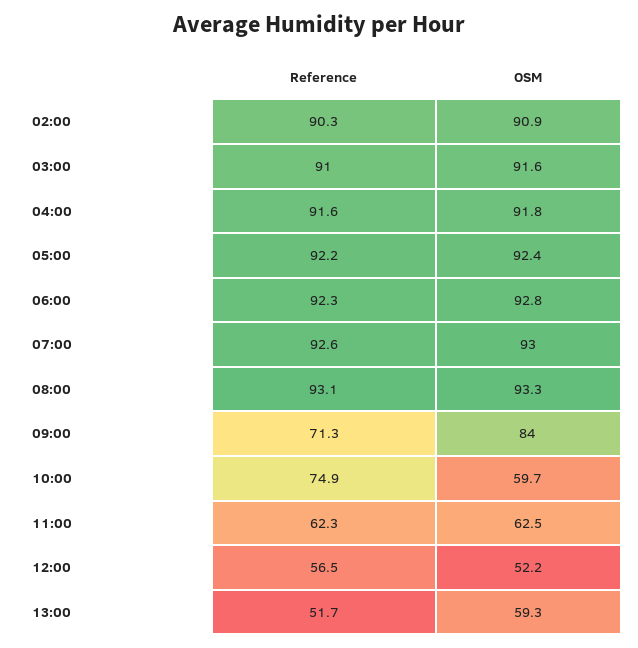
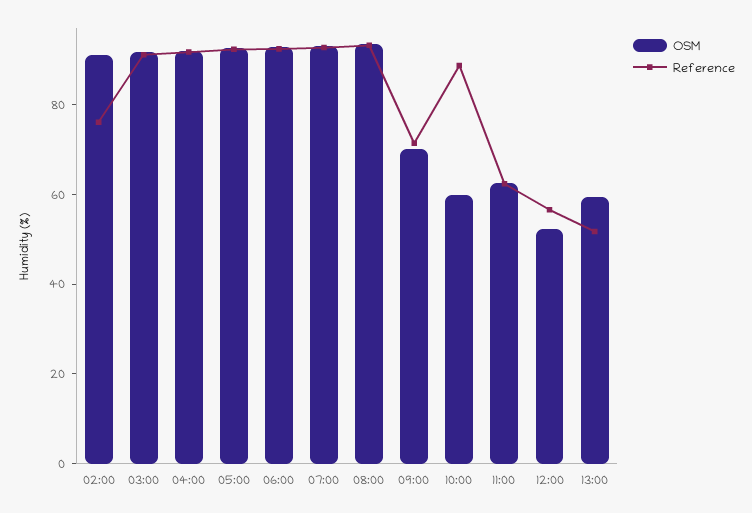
  {
    "Reference": {
-     "02:00": 90.3,
+     "02:00": 75,
      "03:00": 91,
      "04:00": 91.6,
      "05:00": 92.2,
      "06:00": 92.3,
      "07:00": 92.6,
      "08:00": 93.1,
      "09:00": 71.3,
-     "10:00": 74.9,
+     "10:00": 90,
      "11:00": 62.3,
      "12:00": 56.5,
      "13:00": 51.7
    },
    "OSM": {
      "02:00": 90.9,
      "03:00": 91.6,
      "04:00": 91.8,
      "05:00": 92.4,
      "06:00": 92.8,
      "07:00": 93,
      "08:00": 93.3,
-     "09:00": 84,
+     "09:00": 70,
      "10:00": 59.7,
      "11:00": 62.5,
      "12:00": 52.2,
      "13:00": 59.3
    }
  }

